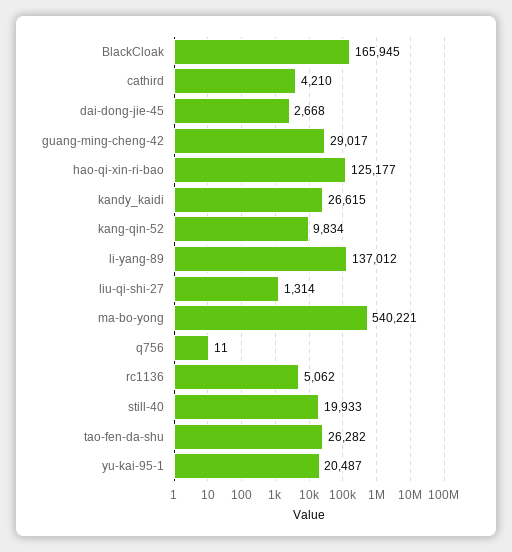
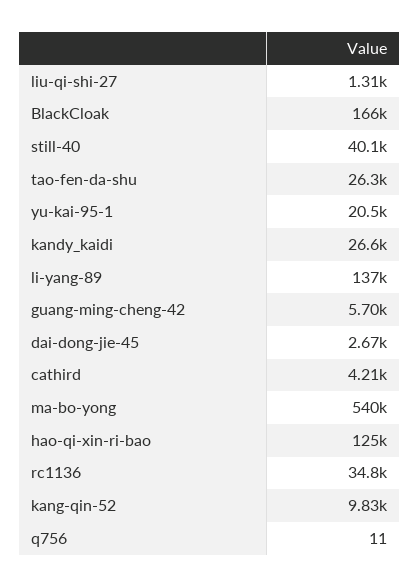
  {
    "BlackCloak": 165945,
    "cathird": 4210,
    "dai-dong-jie-45": 2668,
-   "guang-ming-cheng-42": 29017,
+   "guang-ming-cheng-42": 5700,
    "hao-qi-xin-ri-bao": 125177,
    "kandy_kaidi": 26615,
    "kang-qin-52": 9834,
    "li-yang-89": 137012,
    "liu-qi-shi-27": 1314,
    "ma-bo-yong": 540221,
    "q756": 11,
-   "rc1136": 5062,
+   "rc1136": 34800,
-   "still-40": 19933,
+   "still-40": 40100,
    "tao-fen-da-shu": 26282,
    "yu-kai-95-1": 20487
  }

